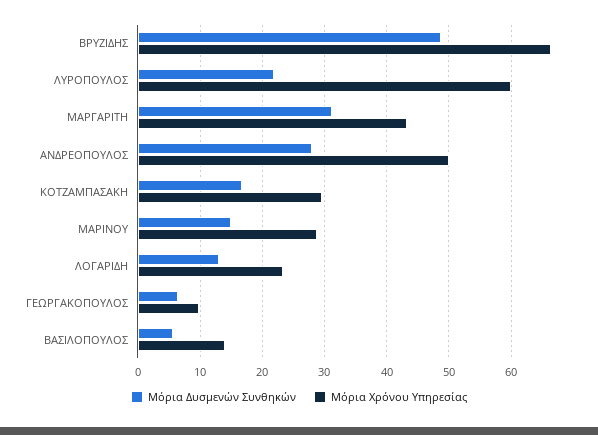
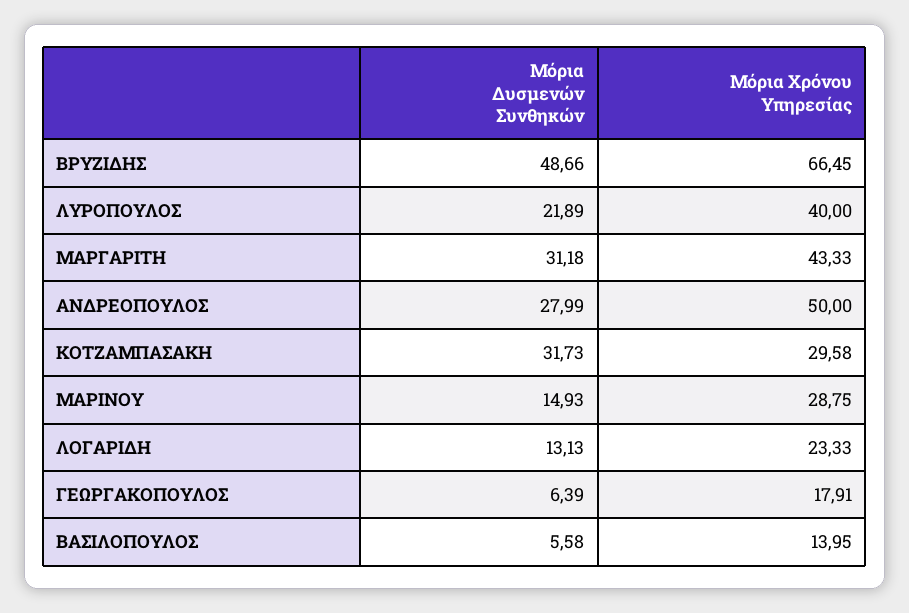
  {
    "Μόρια Δυσμενών Συνθηκών": {
      "ΒΡΥΖΙΔΗΣ": 48.66,
      "ΛΥΡΟΠΟΥΛΟΣ": 21.89,
      "ΜΑΡΓΑΡΙΤΗ": 31.18,
      "ΑΝΔΡΕΟΠΟΥΛΟΣ": 27.99,
-     "ΚΟΤΖΑΜΠΑΣΑΚΗ": 17,
+     "ΚΟΤΖΑΜΠΑΣΑΚΗ": 31.73,
      "ΜΑΡΙΝΟΥ": 14.93,
      "ΛΟΓΑΡΙΔΗ": 13.13,
      "ΓΕΩΡΓΑΚΟΠΟΥΛΟΣ": 6.39,
      "ΒΑΣΙΛΟΠΟΥΛΟΣ": 5.58
    },
    "Μόρια Χρόνου Υπηρεσίας": {
      "ΒΡΥΖΙΔΗΣ": 66.45,
-     "ΛΥΡΟΠΟΥΛΟΣ": 60,
+     "ΛΥΡΟΠΟΥΛΟΣ": 40,
      "ΜΑΡΓΑΡΙΤΗ": 43.33,
      "ΑΝΔΡΕΟΠΟΥΛΟΣ": 50,
      "ΚΟΤΖΑΜΠΑΣΑΚΗ": 29.58,
      "ΜΑΡΙΝΟΥ": 28.75,
      "ΛΟΓΑΡΙΔΗ": 23.33,
-     "ΓΕΩΡΓΑΚΟΠΟΥΛΟΣ": 10,
+     "ΓΕΩΡΓΑΚΟΠΟΥΛΟΣ": 17.91,
      "ΒΑΣΙΛΟΠΟΥΛΟΣ": 13.95
    }
  }

